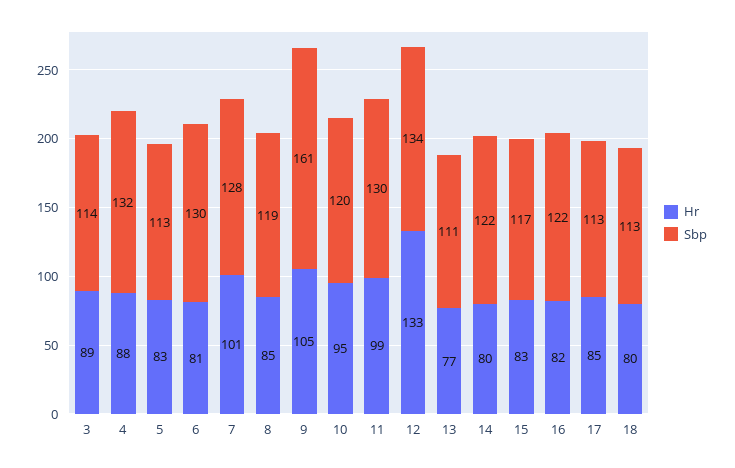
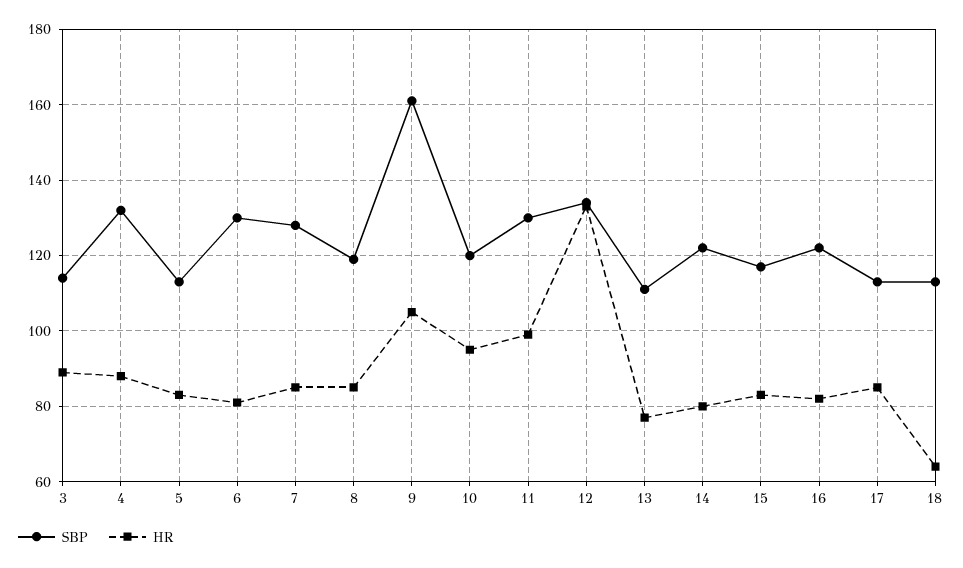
  {
    "Hr": {
      "3": 89,
      "4": 88,
      "5": 83,
      "6": 81,
-     "7": 101,
+     "7": 85,
      "8": 85,
      "9": 105,
      "10": 95,
      "11": 99,
      "12": 133,
      "13": 77,
      "14": 80,
      "15": 83,
      "16": 82,
      "17": 85,
-     "18": 80
+     "18": 65
    },
    "Sbp": {
      "3": 114,
      "4": 132,
      "5": 113,
      "6": 130,
      "7": 128,
      "8": 119,
      "9": 161,
      "10": 120,
      "11": 130,
      "12": 134,
      "13": 111,
      "14": 122,
      "15": 117,
      "16": 122,
      "17": 113,
      "18": 113
    }
  }

